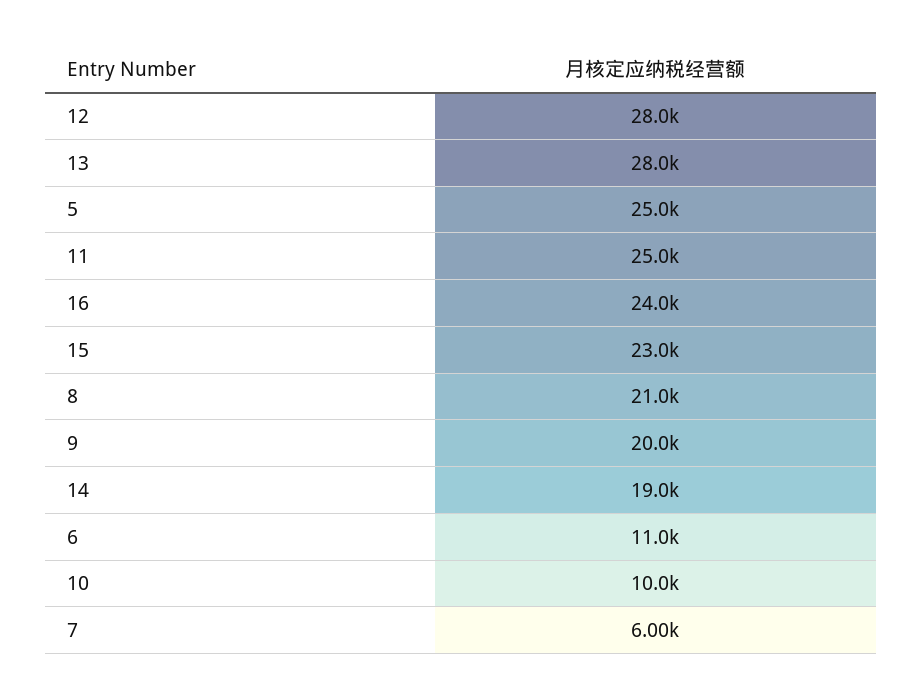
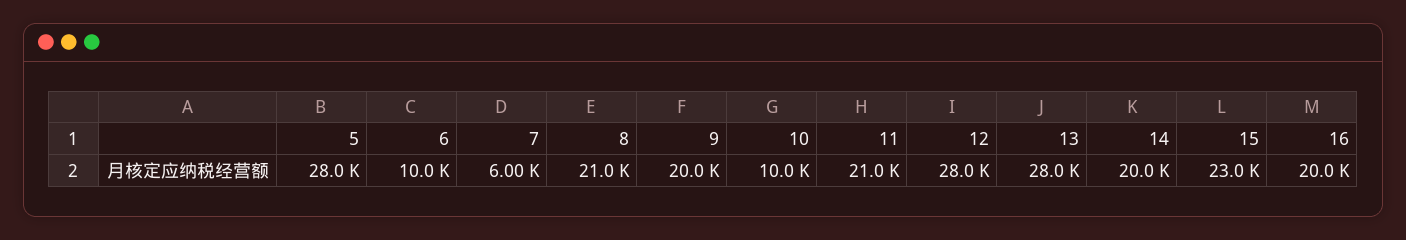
  {
    "12": 28000,
    "13": 28000,
-   "5": 25000,
+   "5": 28000,
-   "11": 25000,
+   "11": 21000,
-   "16": 24000,
+   "16": 20000,
    "15": 23000,
    "8": 21000,
    "9": 20000,
-   "14": 19000,
+   "14": 20000,
-   "6": 11000,
+   "6": 10000,
    "10": 10000,
    "7": 6000
  }

